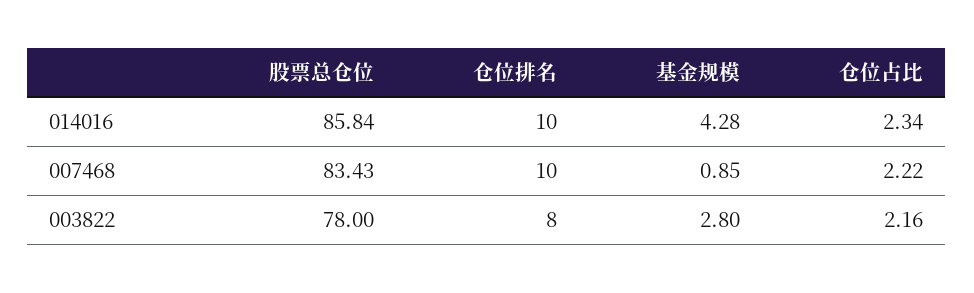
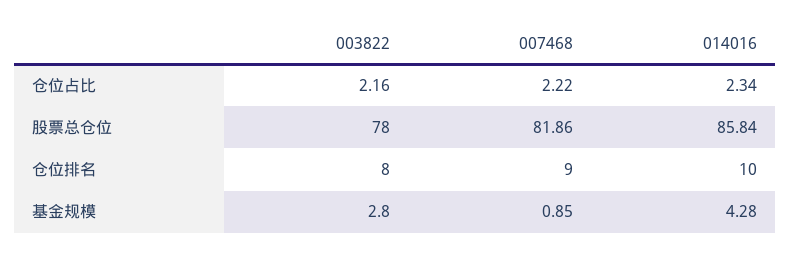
  {
    "股票总仓位": {
      "014016": 85.84,
-     "007468": 83.43,
+     "007468": 81.86,
      "003822": 78
    },
    "仓位排名": {
      "014016": 10,
-     "007468": 10,
+     "007468": 9,
      "003822": 8
    },
    "基金规模": {
      "014016": 4.28,
      "007468": 0.85,
      "003822": 2.8
    },
    "仓位占比": {
      "014016": 2.34,
      "007468": 2.22,
      "003822": 2.16
    }
  }

